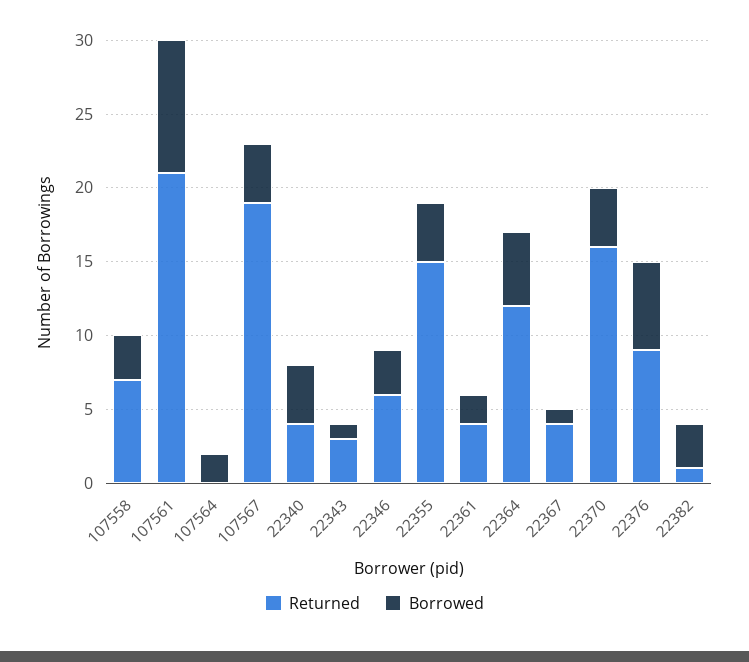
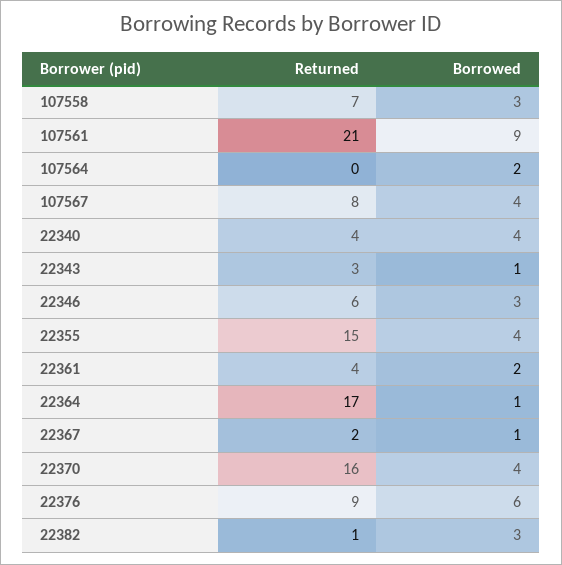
  {
    "Returned": {
      "107558": 7,
      "107561": 21,
      "107564": 0,
-     "107567": 19,
+     "107567": 8,
      "22340": 4,
      "22343": 3,
      "22346": 6,
      "22355": 15,
      "22361": 4,
-     "22364": 12,
+     "22364": 17,
-     "22367": 4,
+     "22367": 2,
      "22370": 16,
      "22376": 9,
      "22382": 1
    },
    "Borrowed": {
      "107558": 3,
      "107561": 9,
      "107564": 2,
      "107567": 4,
      "22340": 4,
      "22343": 1,
      "22346": 3,
      "22355": 4,
      "22361": 2,
-     "22364": 5,
+     "22364": 1,
      "22367": 1,
      "22370": 4,
      "22376": 6,
      "22382": 3
    }
  }

